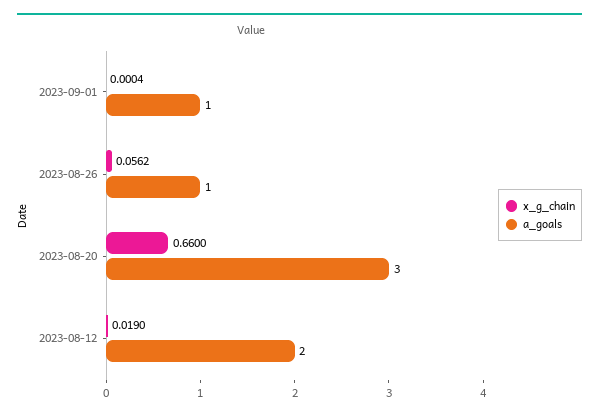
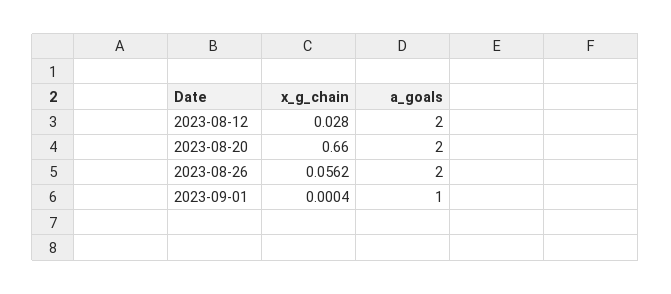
  {
    "x_g_chain": {
      "2023-09-01": 0.0004,
      "2023-08-26": 0.0562,
      "2023-08-20": 0.66,
-     "2023-08-12": 0.019
+     "2023-08-12": 0.028
    },
    "a_goals": {
      "2023-09-01": 1,
-     "2023-08-26": 1,
+     "2023-08-26": 2,
-     "2023-08-20": 3,
+     "2023-08-20": 2,
      "2023-08-12": 2
    }
  }

